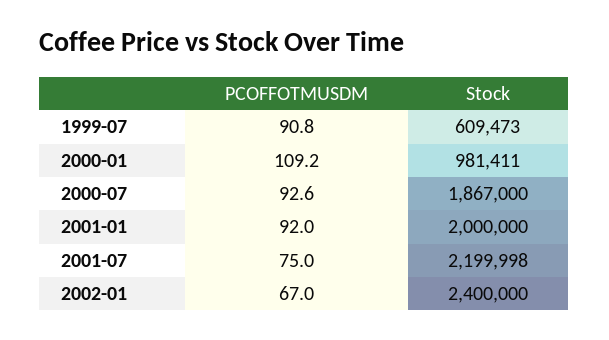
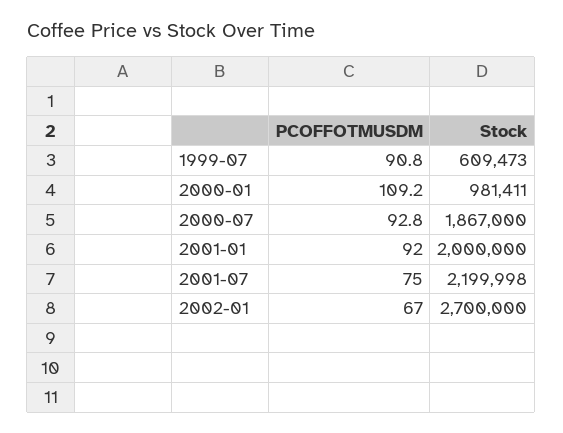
  {
    "PCOFFOTMUSDM": {
      "1999-07": 90.8,
      "2000-01": 109.2,
-     "2000-07": 92.6,
+     "2000-07": 92.8,
      "2001-01": 92,
      "2001-07": 75,
      "2002-01": 67
    },
    "Stock": {
      "1999-07": 609473,
      "2000-01": 981411,
      "2000-07": 1867000,
      "2001-01": 2000000,
      "2001-07": 2199998,
-     "2002-01": 2400000
+     "2002-01": 2700000
    }
  }

